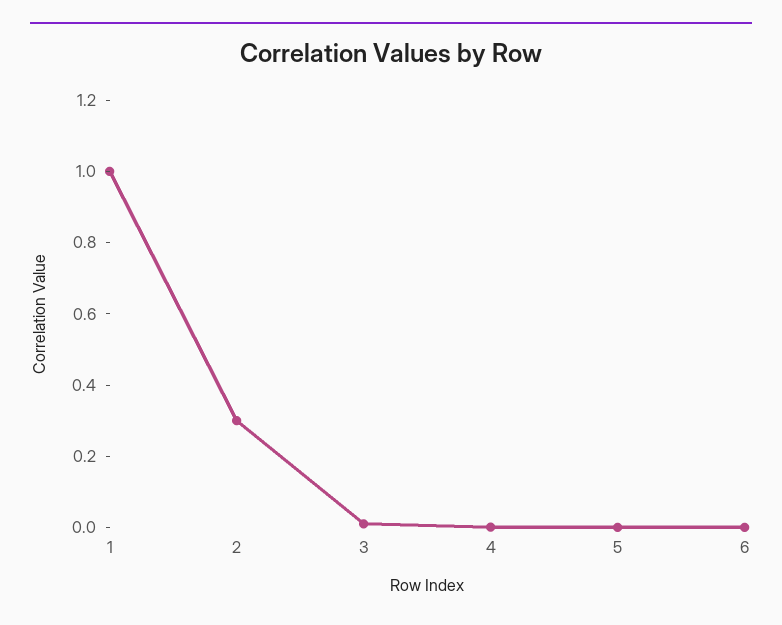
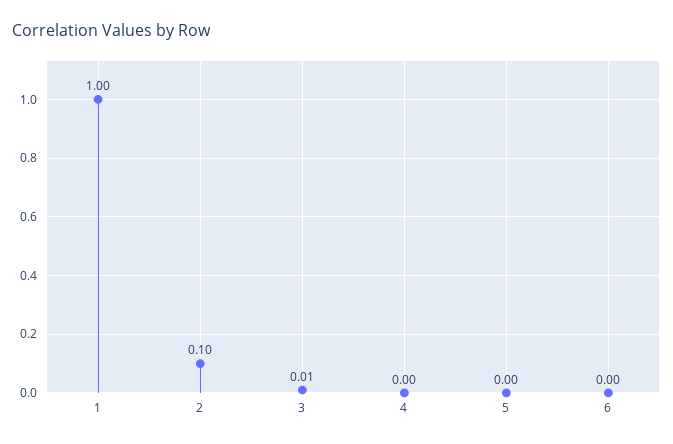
  {
    "1": 1,
-   "2": 0.3,
+   "2": 0.1,
    "3": 0.01,
    "4": 0,
    "5": 0,
    "6": 0
  }

